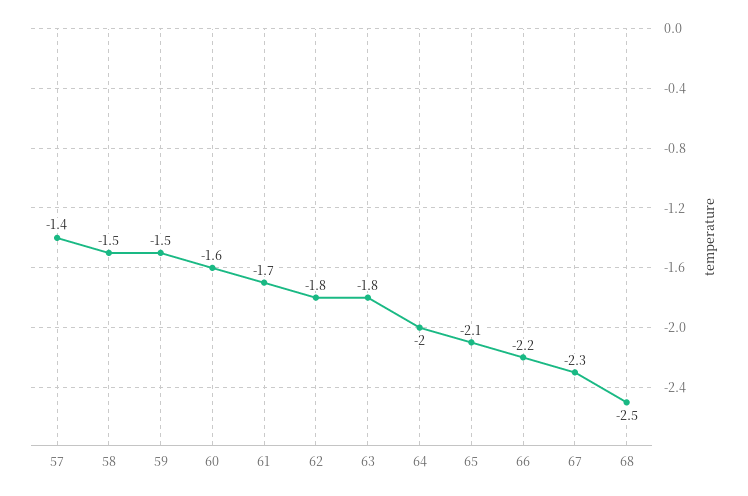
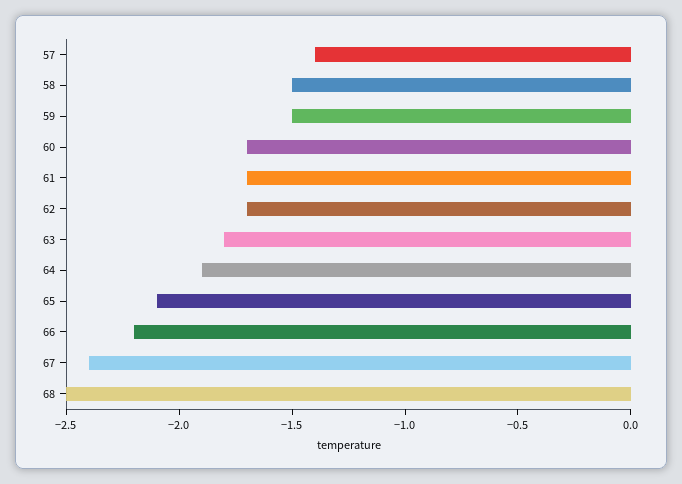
  {
    "57": -1.4,
    "58": -1.5,
    "59": -1.5,
-   "60": -1.6,
+   "60": -1.7,
    "61": -1.7,
-   "62": -1.8,
+   "62": -1.7,
    "63": -1.8,
-   "64": -2,
+   "64": -1.9,
    "65": -2.1,
    "66": -2.2,
-   "67": -2.3,
+   "67": -2.4,
    "68": -2.5
  }

